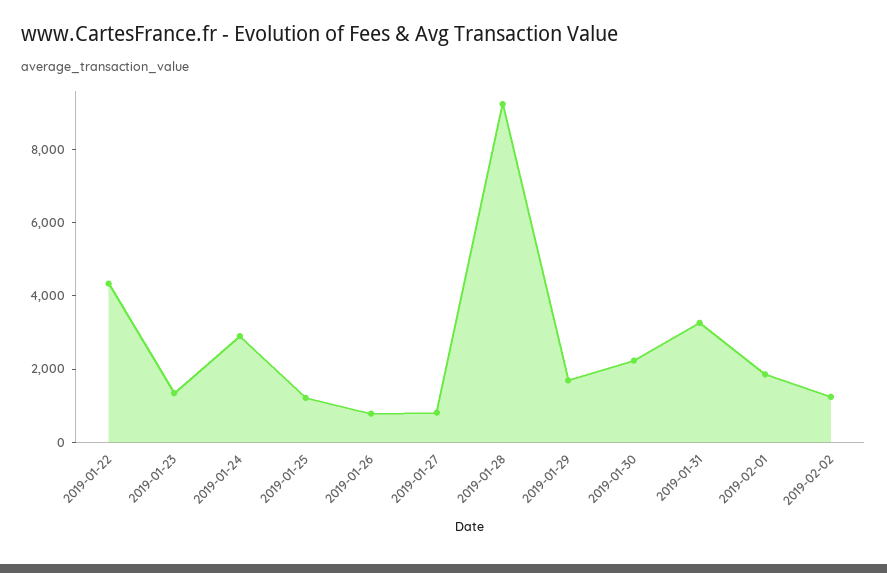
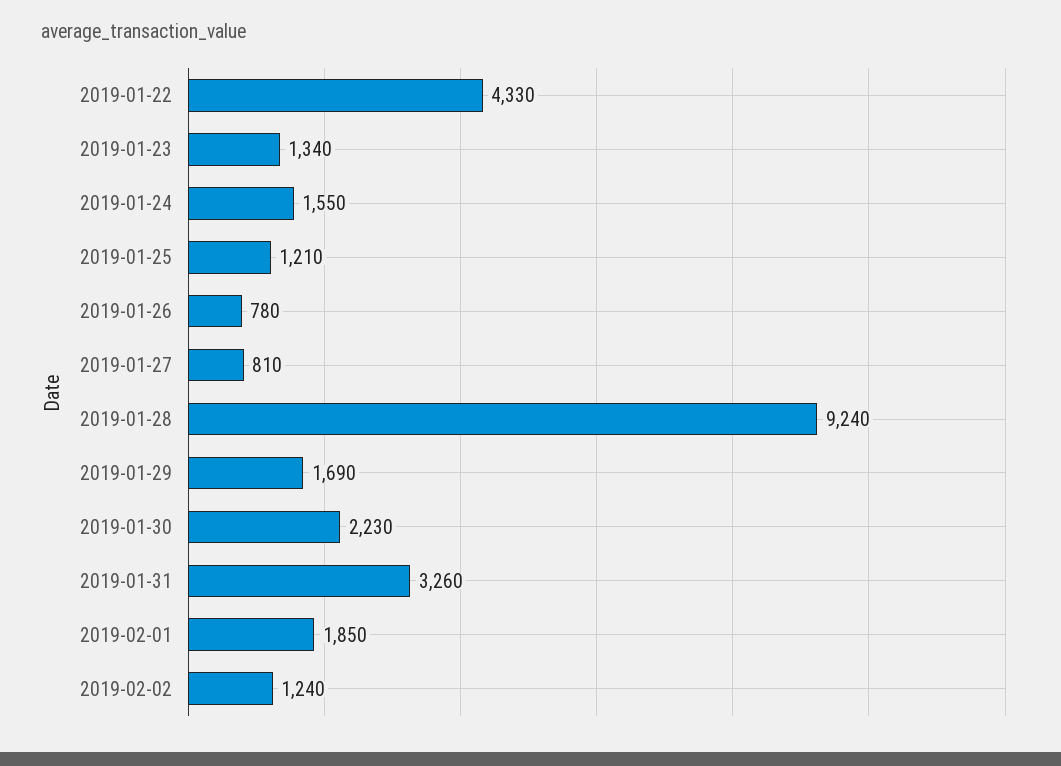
  {
    "2019-01-22": 4330,
    "2019-01-23": 1340,
-   "2019-01-24": 3000,
+   "2019-01-24": 1550,
    "2019-01-25": 1210,
    "2019-01-26": 780,
    "2019-01-27": 810,
    "2019-01-28": 9240,
    "2019-01-29": 1690,
    "2019-01-30": 2230,
    "2019-01-31": 3260,
    "2019-02-01": 1850,
    "2019-02-02": 1240
  }

